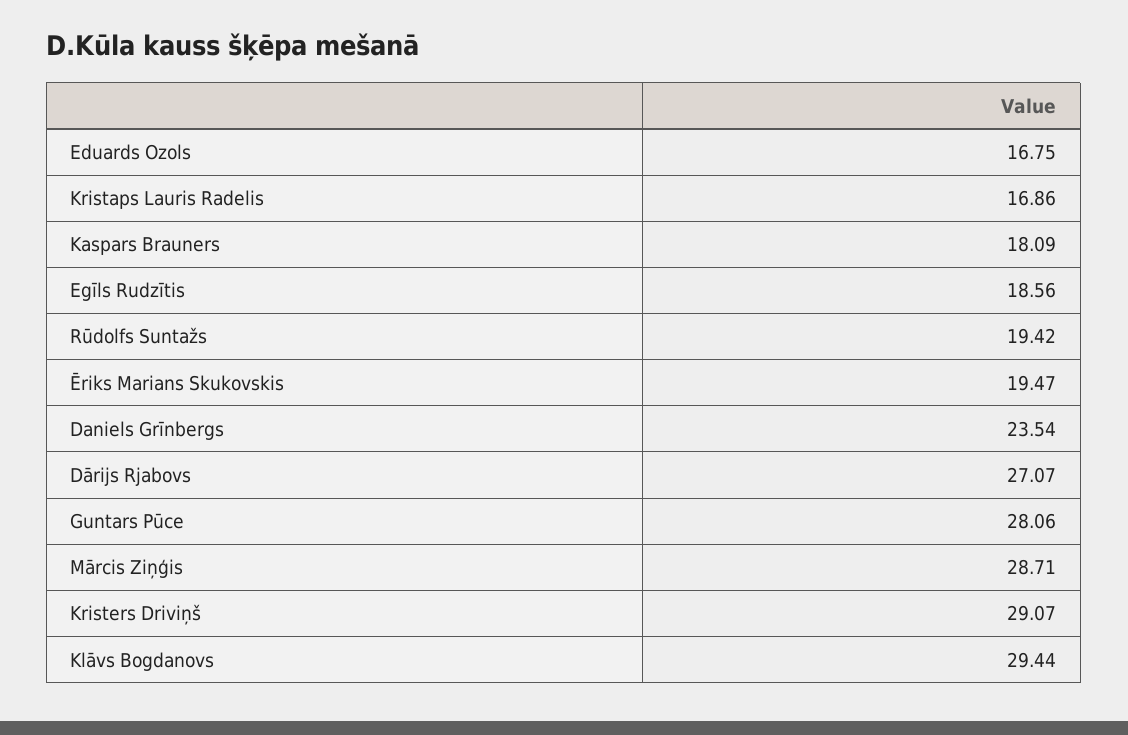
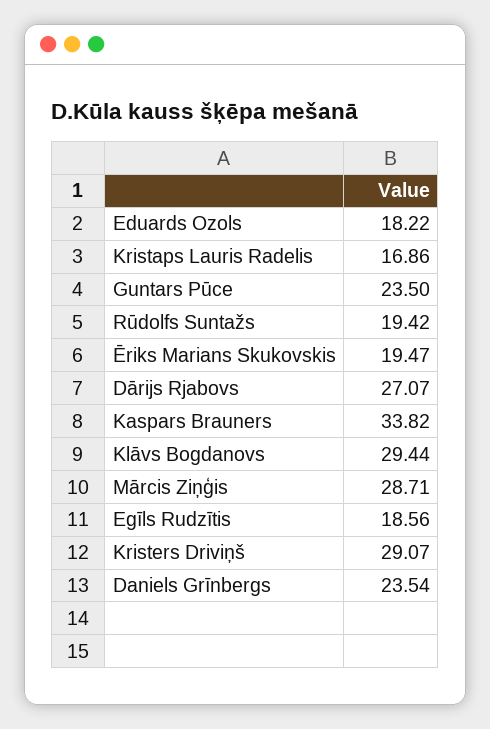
  {
-   "Eduards Ozols": 16.75,
+   "Eduards Ozols": 18.22,
    "Kristaps Lauris Radelis": 16.86,
-   "Kaspars Brauners": 18.09,
+   "Kaspars Brauners": 33.82,
    "Egīls Rudzītis": 18.56,
    "Rūdolfs Suntažs": 19.42,
    "Ēriks Marians Skukovskis": 19.47,
    "Daniels Grīnbergs": 23.54,
    "Dārijs Rjabovs": 27.07,
-   "Guntars Pūce": 28.06,
+   "Guntars Pūce": 23.5,
    "Mārcis Ziņģis": 28.71,
    "Kristers Driviņš": 29.07,
    "Klāvs Bogdanovs": 29.44
  }

